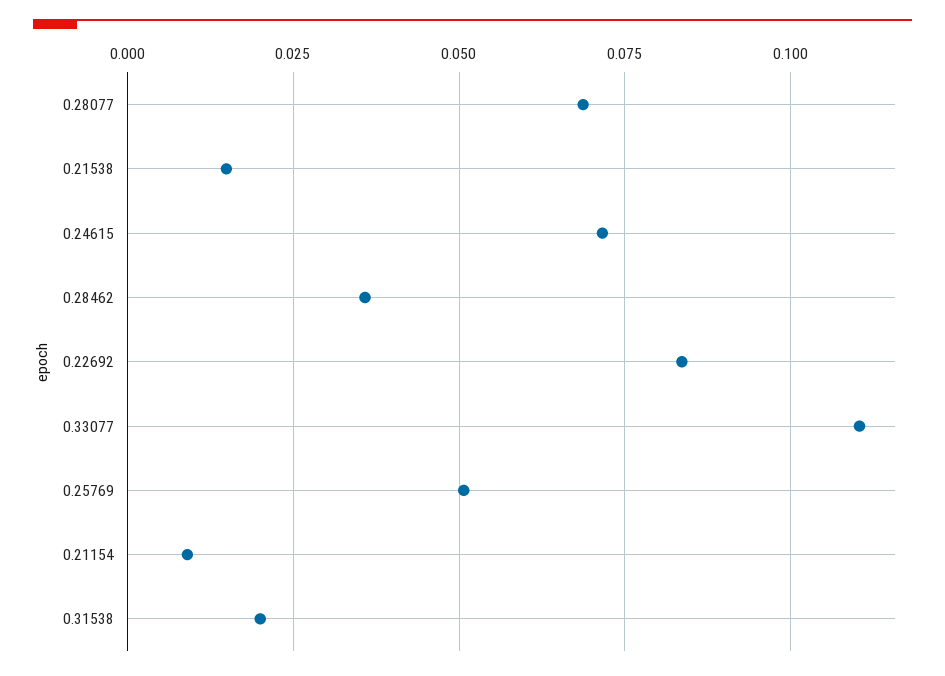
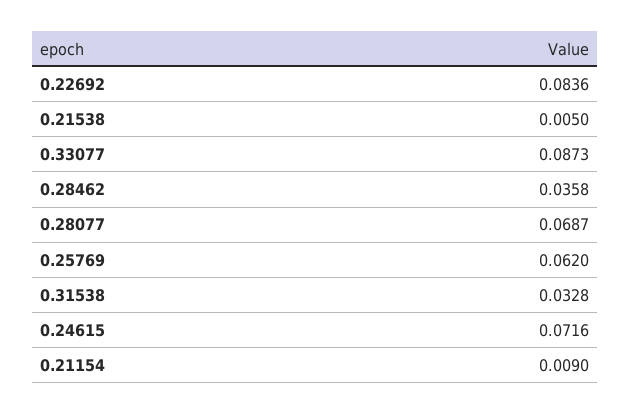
  {
    "0.28077": 0.0687,
-   "0.21538": 0.015,
+   "0.21538": 0.005,
    "0.24615": 0.0716,
    "0.28462": 0.0358,
    "0.22692": 0.0836,
-   "0.33077": 0.11,
+   "0.33077": 0.0873,
-   "0.25769": 0.05,
+   "0.25769": 0.062,
    "0.21154": 0.009,
-   "0.31538": 0.02
+   "0.31538": 0.0328
  }

